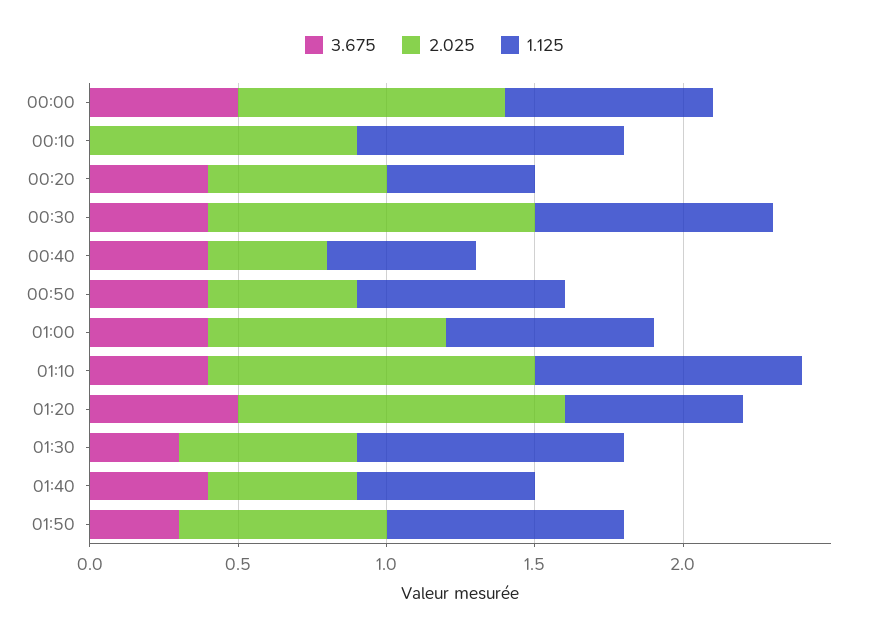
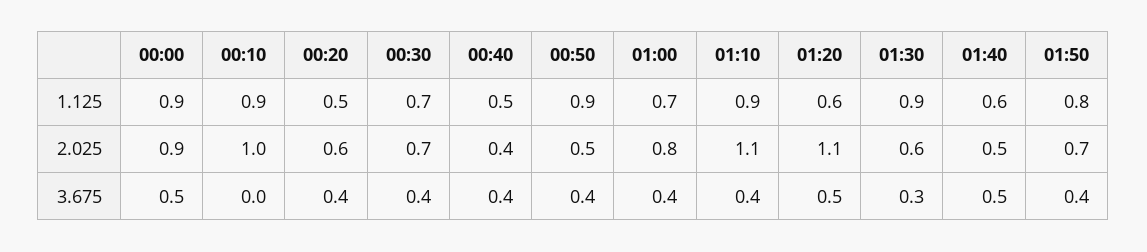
  {
    "3.675": {
      "00:00": 0.5,
      "00:10": 0,
      "00:20": 0.4,
      "00:30": 0.4,
      "00:40": 0.4,
      "00:50": 0.4,
      "01:00": 0.4,
      "01:10": 0.4,
      "01:20": 0.5,
      "01:30": 0.3,
-     "01:40": 0.4,
+     "01:40": 0.5,
-     "01:50": 0.3
+     "01:50": 0.4
    },
    "2.025": {
      "00:00": 0.9,
-     "00:10": 0.9,
+     "00:10": 1,
      "00:20": 0.6,
-     "00:30": 1.1,
+     "00:30": 0.7,
      "00:40": 0.4,
      "00:50": 0.5,
      "01:00": 0.8,
      "01:10": 1.1,
      "01:20": 1.1,
      "01:30": 0.6,
      "01:40": 0.5,
      "01:50": 0.7
    },
    "1.125": {
-     "00:00": 0.7,
+     "00:00": 0.9,
      "00:10": 0.9,
      "00:20": 0.5,
-     "00:30": 0.8,
+     "00:30": 0.7,
      "00:40": 0.5,
-     "00:50": 0.7,
+     "00:50": 0.9,
      "01:00": 0.7,
      "01:10": 0.9,
      "01:20": 0.6,
      "01:30": 0.9,
      "01:40": 0.6,
      "01:50": 0.8
    }
  }

